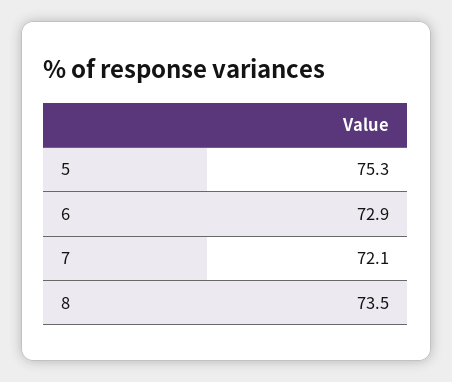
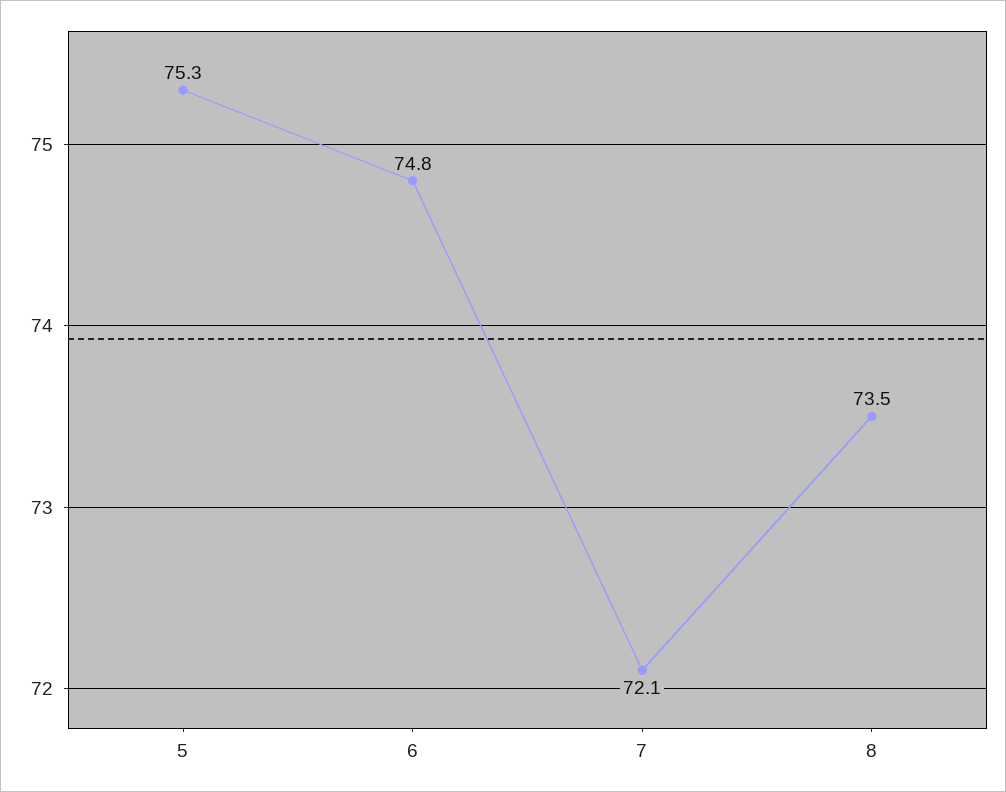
  {
    "5": 75.3,
-   "6": 72.9,
+   "6": 74.8,
    "7": 72.1,
    "8": 73.5
  }

